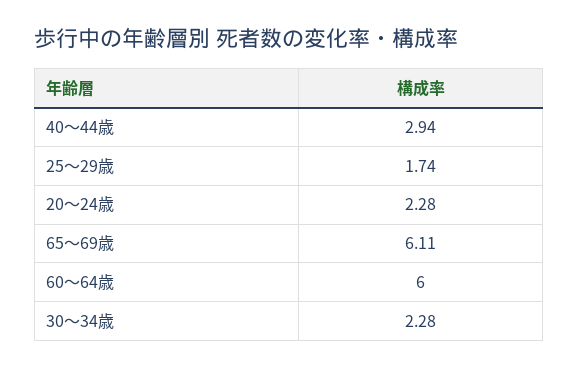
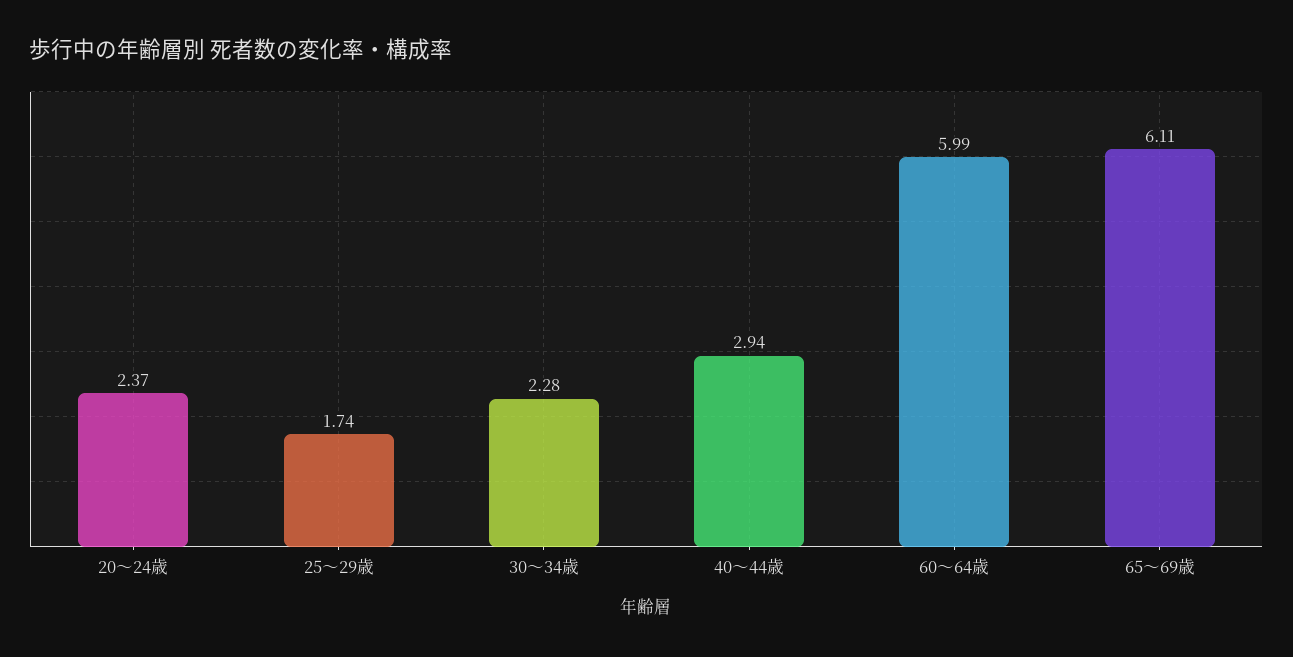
  {
    "40～44歳": 2.94,
    "25～29歳": 1.74,
-   "20～24歳": 2.28,
+   "20～24歳": 2.37,
    "65～69歳": 6.11,
-   "60～64歳": 6,
+   "60～64歳": 5.99,
    "30～34歳": 2.28
  }

